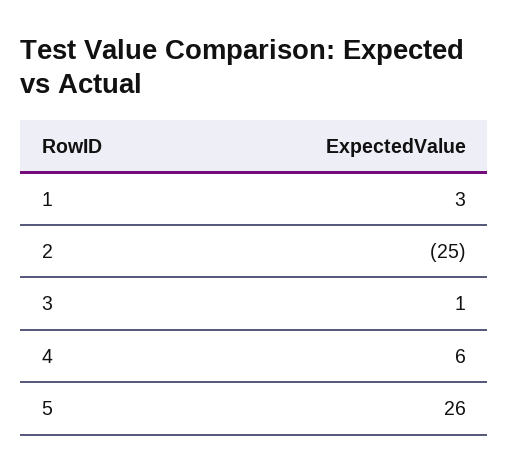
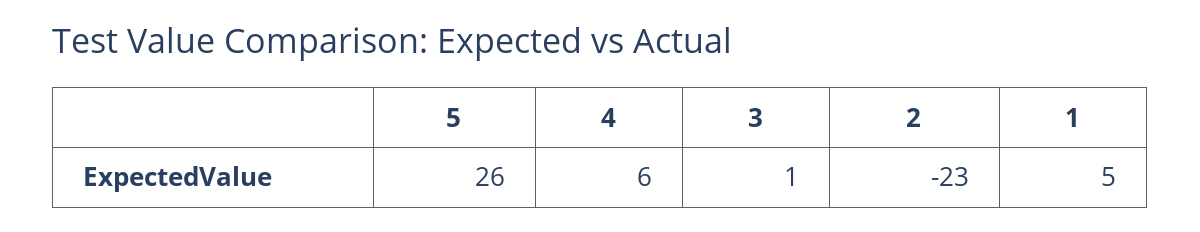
  {
-   "1": 3,
+   "1": 5,
-   "2": -25,
+   "2": -23,
    "3": 1,
    "4": 6,
    "5": 26
  }

